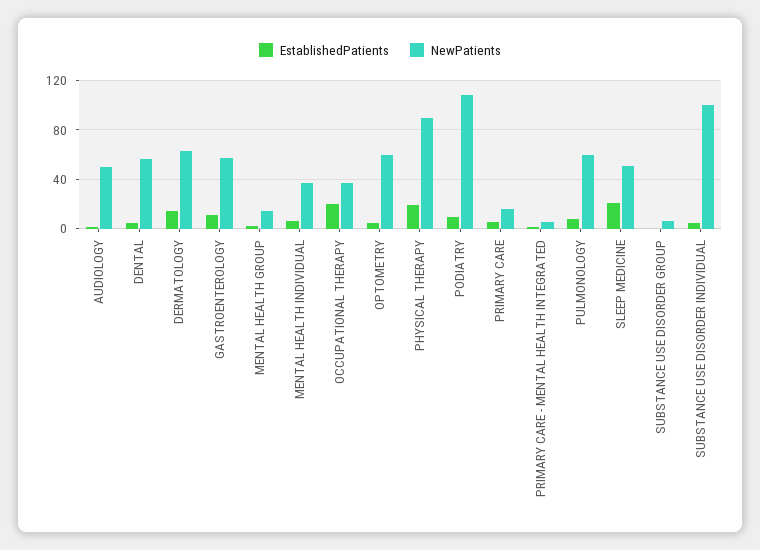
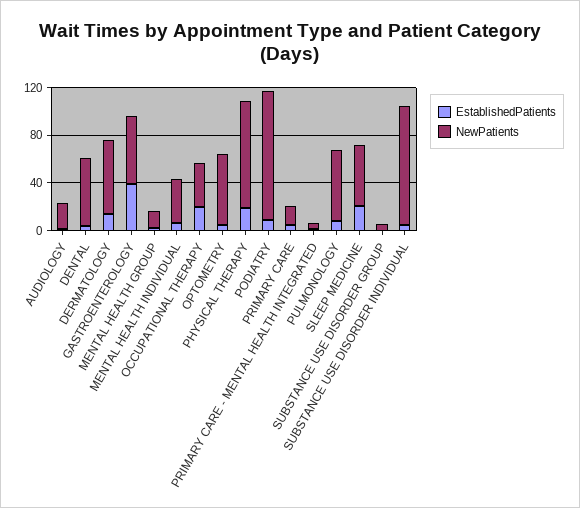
  {
    "EstablishedPatients": {
      "AUDIOLOGY": 0,
      "DENTAL": 5,
      "DERMATOLOGY": 15,
-     "GASTROENTEROLOGY": 10,
+     "GASTROENTEROLOGY": 40,
      "MENTAL HEALTH GROUP": 0,
      "MENTAL HEALTH INDIVIDUAL": 5,
      "OCCUPATIONAL THERAPY": 20,
      "OPTOMETRY": 5,
      "PHYSICAL THERAPY": 20,
      "PODIATRY": 10,
      "PRIMARY CARE": 5,
      "PRIMARY CARE - MENTAL HEALTH INTEGRATED": 0,
      "PULMONOLOGY": 10,
      "SLEEP MEDICINE": 20,
      "SUBSTANCE USE DISORDER GROUP": 0,
      "SUBSTANCE USE DISORDER INDIVIDUAL": 5
    },
    "NewPatients": {
-     "AUDIOLOGY": 50,
+     "AUDIOLOGY": 20,
      "DENTAL": 55,
      "DERMATOLOGY": 65,
      "GASTROENTEROLOGY": 55,
      "MENTAL HEALTH GROUP": 15,
      "MENTAL HEALTH INDIVIDUAL": 35,
      "OCCUPATIONAL THERAPY": 35,
      "OPTOMETRY": 60,
      "PHYSICAL THERAPY": 90,
      "PODIATRY": 110,
      "PRIMARY CARE": 15,
      "PRIMARY CARE - MENTAL HEALTH INTEGRATED": 5,
      "PULMONOLOGY": 60,
      "SLEEP MEDICINE": 50,
      "SUBSTANCE USE DISORDER GROUP": 5,
      "SUBSTANCE USE DISORDER INDIVIDUAL": 100
    }
  }

